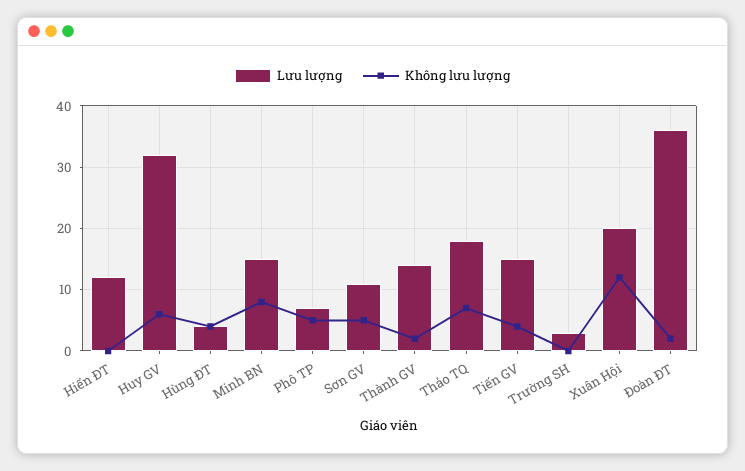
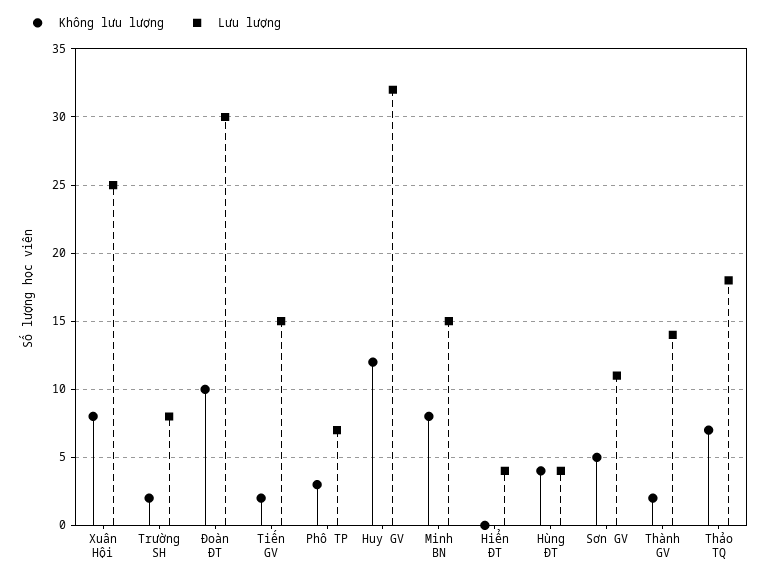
  {
    "Lưu lượng": {
-     "Hiển ĐT": 12,
+     "Hiển ĐT": 4,
      "Huy GV": 32,
      "Hùng ĐT": 4,
      "Minh BN": 15,
      "Phô TP": 7,
      "Sơn GV": 11,
      "Thành GV": 14,
      "Thảo TQ": 18,
      "Tiến GV": 15,
-     "Trường SH": 3,
+     "Trường SH": 8,
-     "Xuân Hội": 20,
+     "Xuân Hội": 25,
-     "Đoàn ĐT": 36
+     "Đoàn ĐT": 30
    },
    "Không lưu lượng": {
      "Hiển ĐT": 0,
-     "Huy GV": 6,
+     "Huy GV": 12,
      "Hùng ĐT": 4,
      "Minh BN": 8,
-     "Phô TP": 5,
+     "Phô TP": 3,
      "Sơn GV": 5,
      "Thành GV": 2,
      "Thảo TQ": 7,
-     "Tiến GV": 4,
+     "Tiến GV": 2,
-     "Trường SH": 0,
+     "Trường SH": 2,
-     "Xuân Hội": 12,
+     "Xuân Hội": 8,
-     "Đoàn ĐT": 2
+     "Đoàn ĐT": 10
    }
  }

